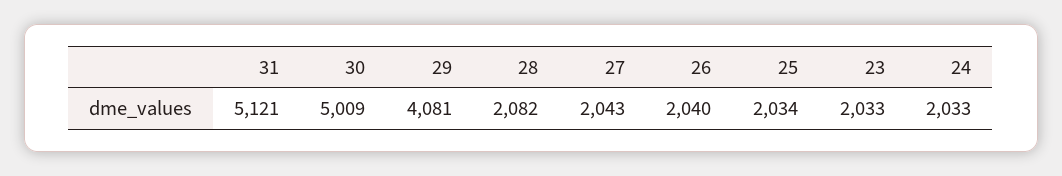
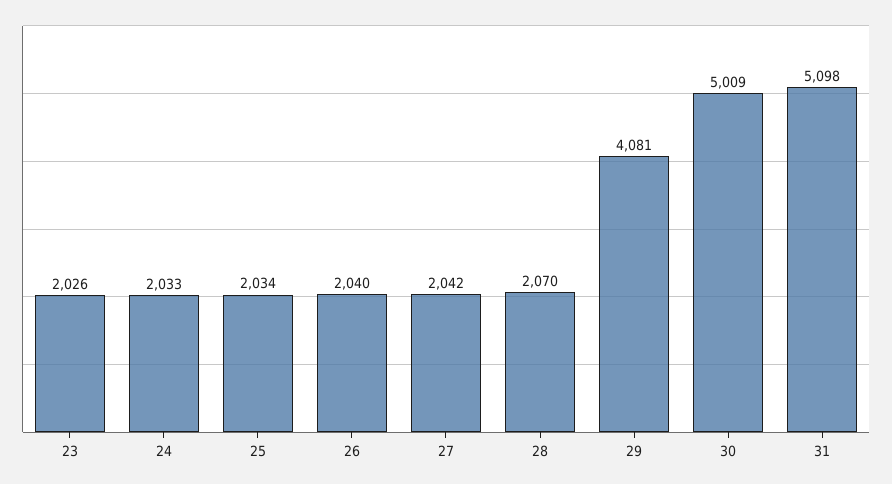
  {
-   "31": 5121,
+   "31": 5098,
    "30": 5009,
    "29": 4081,
-   "28": 2082,
+   "28": 2070,
-   "27": 2043,
+   "27": 2042,
    "26": 2040,
    "25": 2034,
-   "23": 2033,
+   "23": 2026,
    "24": 2033
  }

